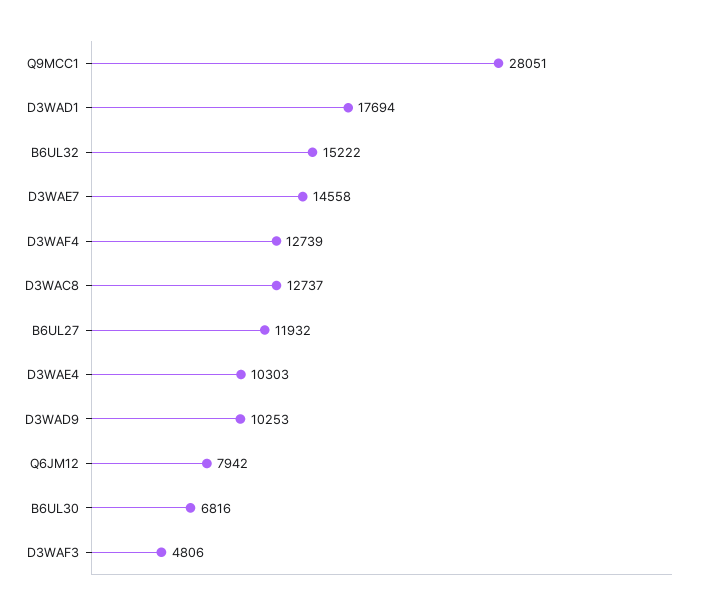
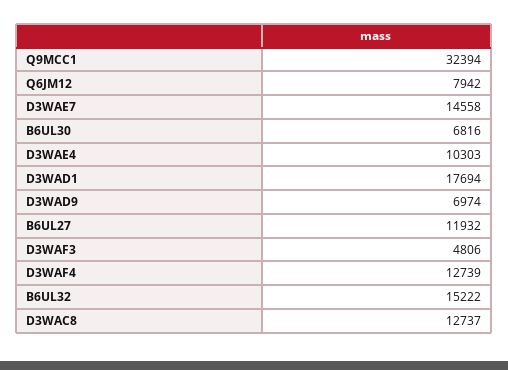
  {
-   "Q9MCC1": 28051,
+   "Q9MCC1": 32394,
    "D3WAD1": 17694,
    "B6UL32": 15222,
    "D3WAE7": 14558,
    "D3WAF4": 12739,
    "D3WAC8": 12737,
    "B6UL27": 11932,
    "D3WAE4": 10303,
-   "D3WAD9": 10253,
+   "D3WAD9": 6974,
    "Q6JM12": 7942,
    "B6UL30": 6816,
    "D3WAF3": 4806
  }

